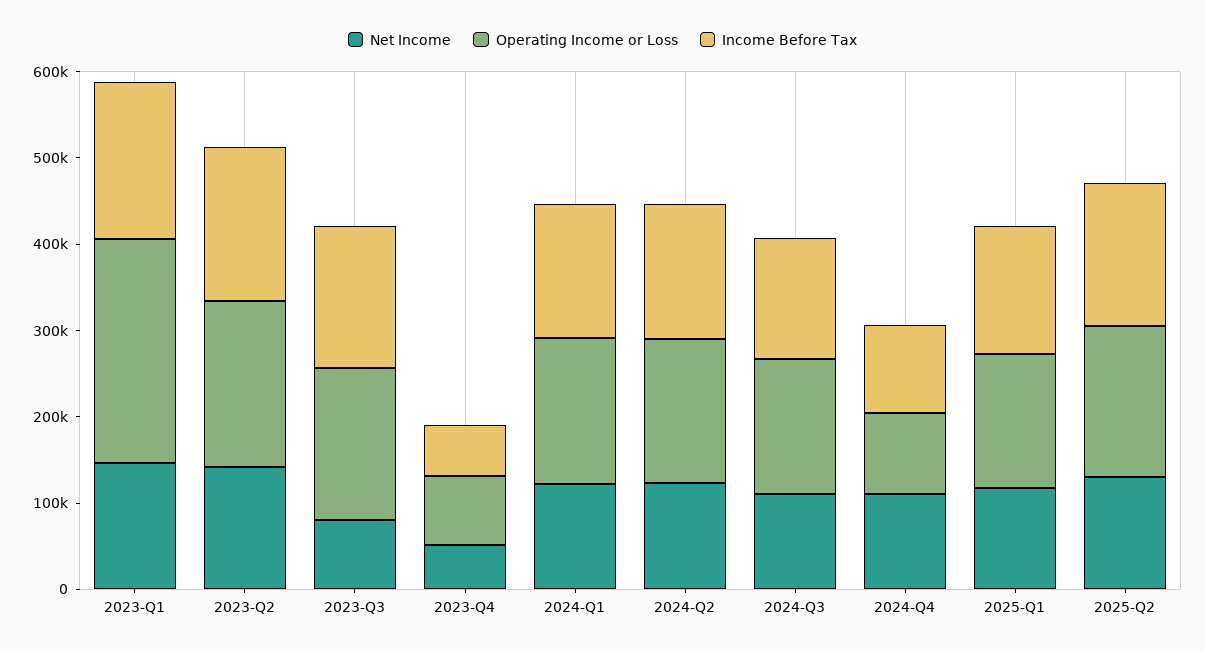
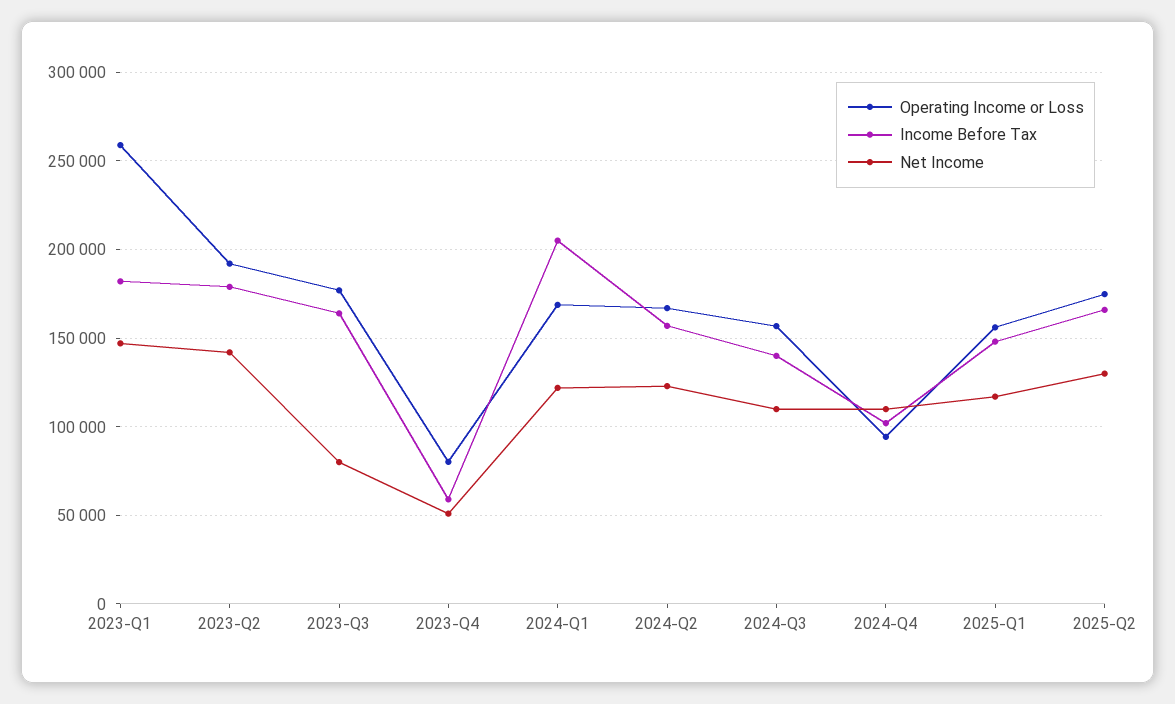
  {
    "Net Income": {
      "2023-Q1": 145000,
      "2023-Q2": 140000,
      "2023-Q3": 80000,
      "2023-Q4": 50000,
      "2024-Q1": 120000,
      "2024-Q2": 125000,
      "2024-Q3": 110000,
      "2024-Q4": 110000,
      "2025-Q1": 115000,
      "2025-Q2": 130000
    },
    "Operating Income or Loss": {
      "2023-Q1": 260000,
      "2023-Q2": 190000,
      "2023-Q3": 175000,
      "2023-Q4": 80000,
      "2024-Q1": 170000,
      "2024-Q2": 165000,
      "2024-Q3": 155000,
      "2024-Q4": 95000,
      "2025-Q1": 155000,
      "2025-Q2": 175000
    },
    "Income Before Tax": {
      "2023-Q1": 180000,
      "2023-Q2": 180000,
      "2023-Q3": 165000,
      "2023-Q4": 60000,
-     "2024-Q1": 160000,
+     "2024-Q1": 205000,
      "2024-Q2": 155000,
      "2024-Q3": 140000,
      "2024-Q4": 100000,
      "2025-Q1": 150000,
      "2025-Q2": 165000
    }
  }

